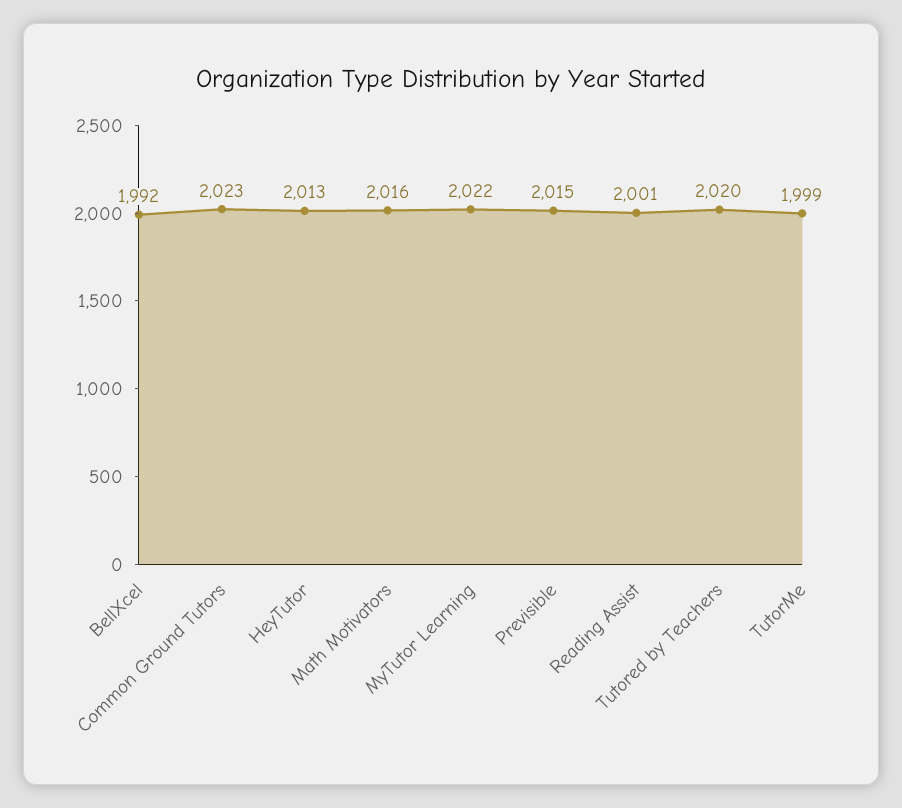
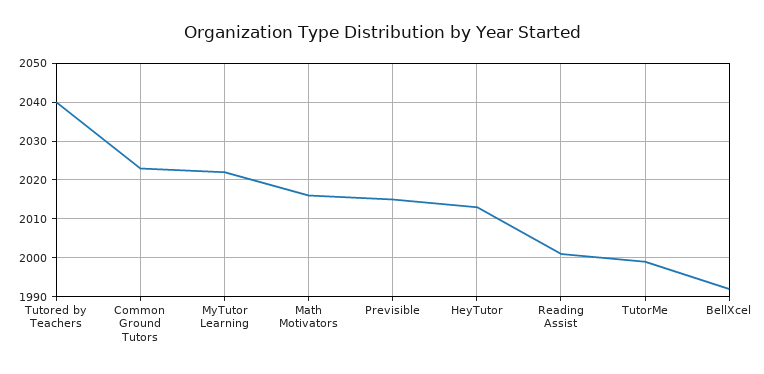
  {
    "BellXcel": 1992,
    "Common Ground Tutors": 2023,
    "HeyTutor": 2013,
    "Math Motivators": 2016,
    "MyTutor Learning": 2022,
    "Previsible": 2015,
    "Reading Assist": 2001,
-   "Tutored by Teachers": 2020,
+   "Tutored by Teachers": 2040,
    "TutorMe": 1999
  }

